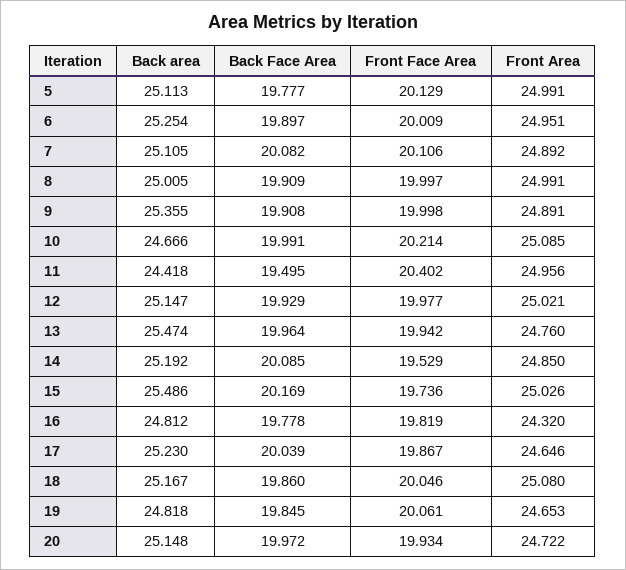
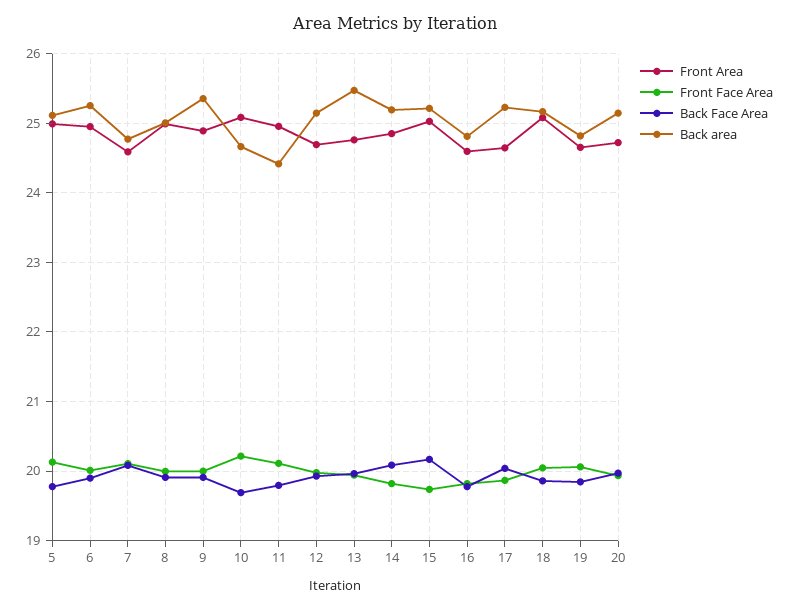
  {
    "Back area": {
      "5": 25.113,
      "6": 25.254,
-     "7": 25.105,
+     "7": 24.8,
      "8": 25.005,
      "9": 25.355,
      "10": 24.666,
      "11": 24.418,
      "12": 25.147,
      "13": 25.474,
      "14": 25.192,
-     "15": 25.486,
+     "15": 25.2,
      "16": 24.812,
      "17": 25.23,
      "18": 25.167,
      "19": 24.818,
      "20": 25.148
    },
    "Back Face Area": {
      "5": 19.777,
      "6": 19.897,
      "7": 20.082,
      "8": 19.909,
      "9": 19.908,
-     "10": 19.991,
+     "10": 19.7,
-     "11": 19.495,
+     "11": 19.8,
      "12": 19.929,
      "13": 19.964,
      "14": 20.085,
      "15": 20.169,
      "16": 19.778,
      "17": 20.039,
      "18": 19.86,
      "19": 19.845,
      "20": 19.972
    },
    "Front Face Area": {
      "5": 20.129,
      "6": 20.009,
      "7": 20.106,
      "8": 19.997,
      "9": 19.998,
      "10": 20.214,
-     "11": 20.402,
+     "11": 20.1,
      "12": 19.977,
      "13": 19.942,
-     "14": 19.529,
+     "14": 19.8,
      "15": 19.736,
      "16": 19.819,
      "17": 19.867,
      "18": 20.046,
      "19": 20.061,
      "20": 19.934
    },
    "Front Area": {
      "5": 24.991,
      "6": 24.951,
-     "7": 24.892,
+     "7": 24.6,
      "8": 24.991,
      "9": 24.891,
      "10": 25.085,
      "11": 24.956,
-     "12": 25.021,
+     "12": 24.7,
      "13": 24.76,
      "14": 24.85,
      "15": 25.026,
-     "16": 24.32,
+     "16": 24.6,
      "17": 24.646,
      "18": 25.08,
      "19": 24.653,
      "20": 24.722
    }
  }

